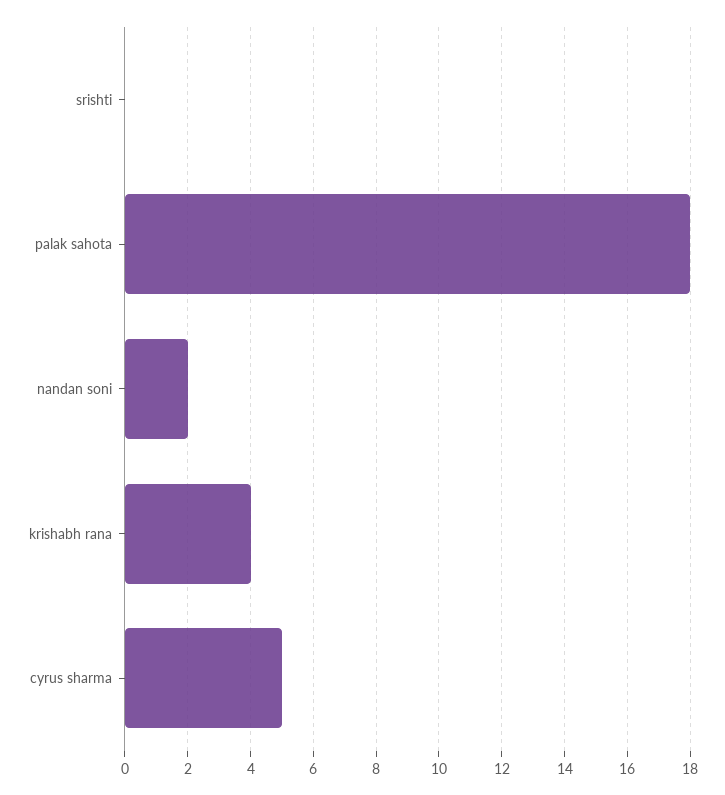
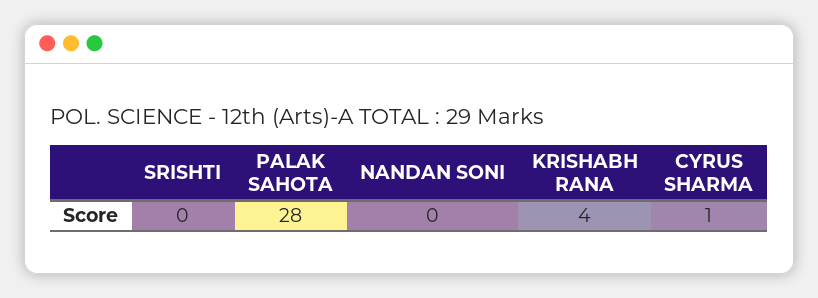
  {
    "srishti": 0,
-   "palak sahota": 18,
+   "palak sahota": 28,
-   "nandan soni": 2,
+   "nandan soni": 0,
    "krishabh rana": 4,
-   "cyrus sharma": 5
+   "cyrus sharma": 1
  }

